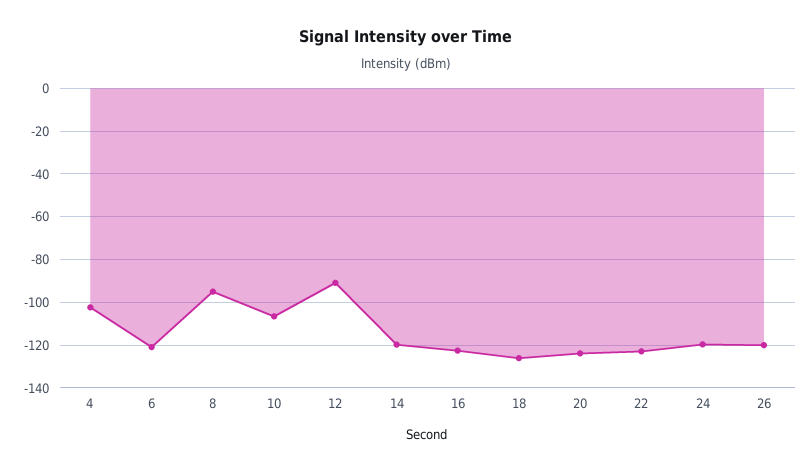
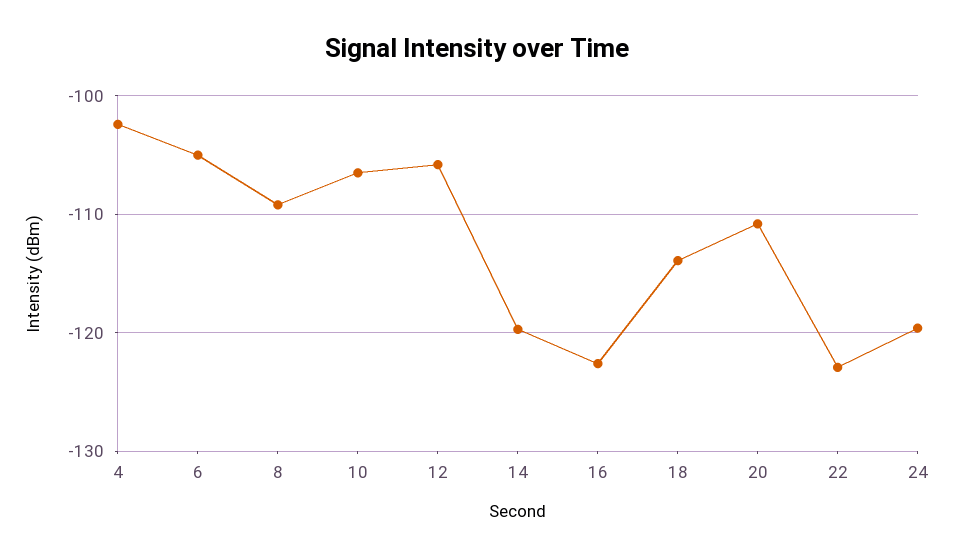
  {
    "4": -102,
-   "6": -120,
+   "6": -105,
-   "8": -95,
+   "8": -109,
    "10": -107,
-   "12": -90,
+   "12": -106,
    "14": -120,
    "16": -123,
-   "18": -125,
+   "18": -114,
-   "20": -125,
+   "20": -111,
    "22": -123,
-   "24": -120,
+   "24": -120
-   "26": -120
  }

